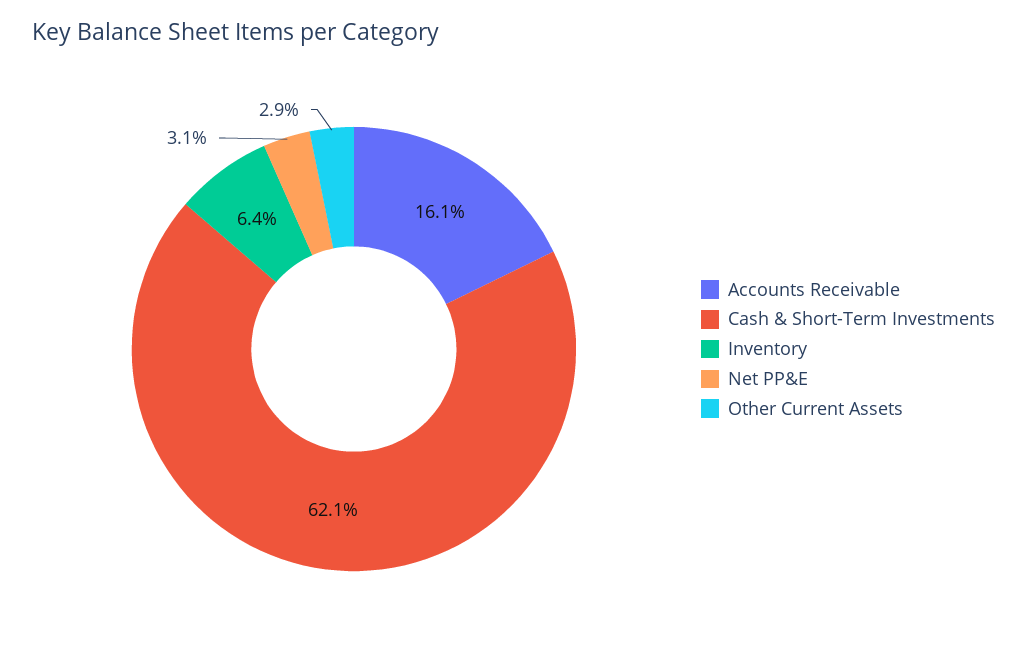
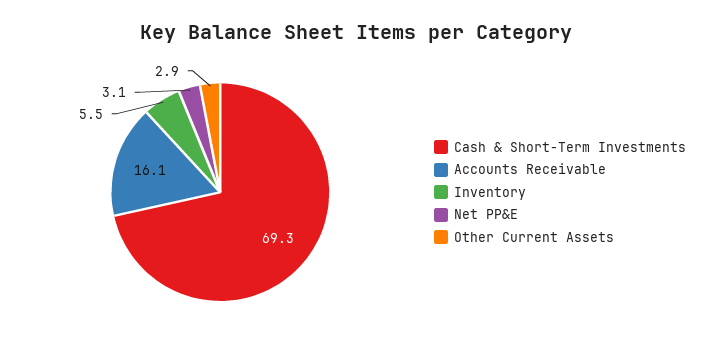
  {
    "Accounts Receivable": 16.1,
-   "Cash & Short-Term Investments": 62.1,
+   "Cash & Short-Term Investments": 69.3,
-   "Inventory": 6.4,
+   "Inventory": 5.5,
    "Net PP&E": 3.1,
    "Other Current Assets": 2.9
  }

